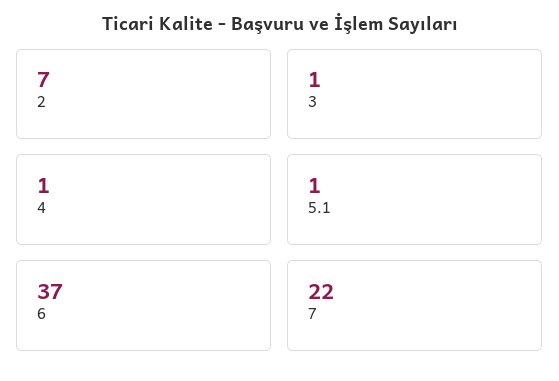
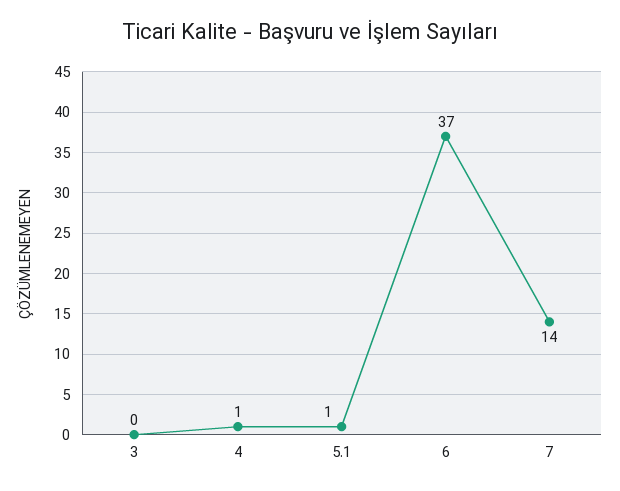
  {
-   "2": 7,
-   "3": 1,
+   "3": 0,
    "4": 1,
    "5.1": 1,
    "6": 37,
-   "7": 22
+   "7": 14
  }

